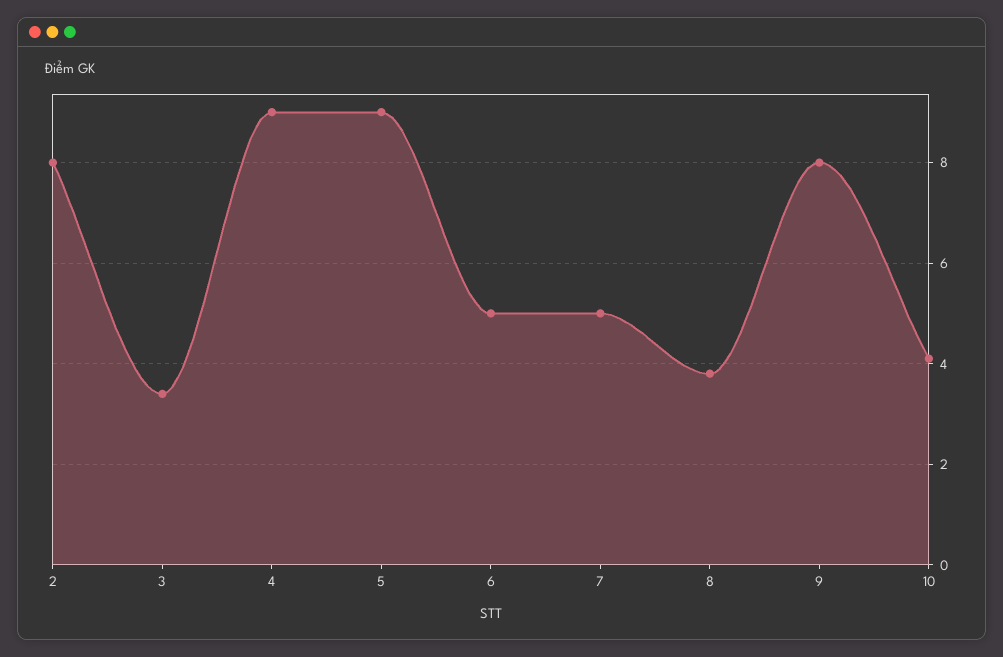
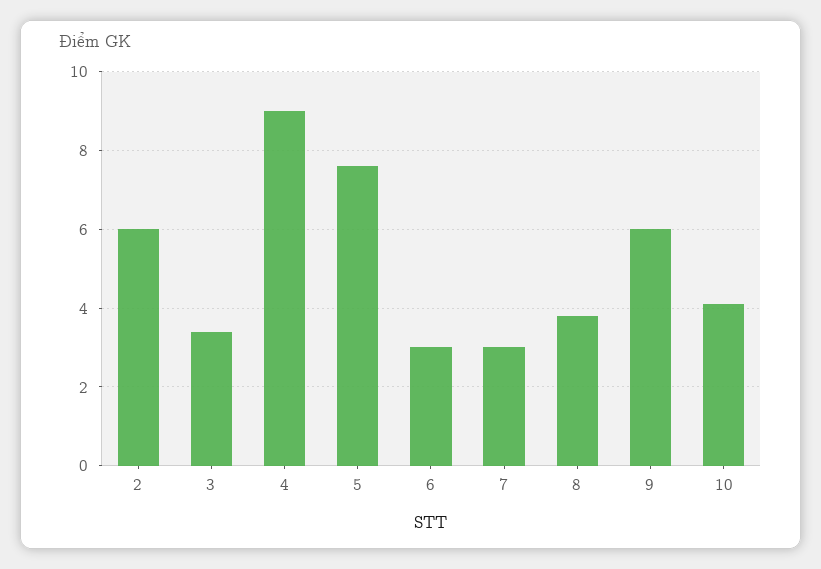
  {
-   "2": 8,
+   "2": 6,
    "3": 3.5,
    "4": 9,
-   "5": 9,
+   "5": 7.5,
-   "6": 5,
+   "6": 3,
-   "7": 5,
+   "7": 3,
    "8": 4,
-   "9": 8,
+   "9": 6,
    "10": 4
  }

